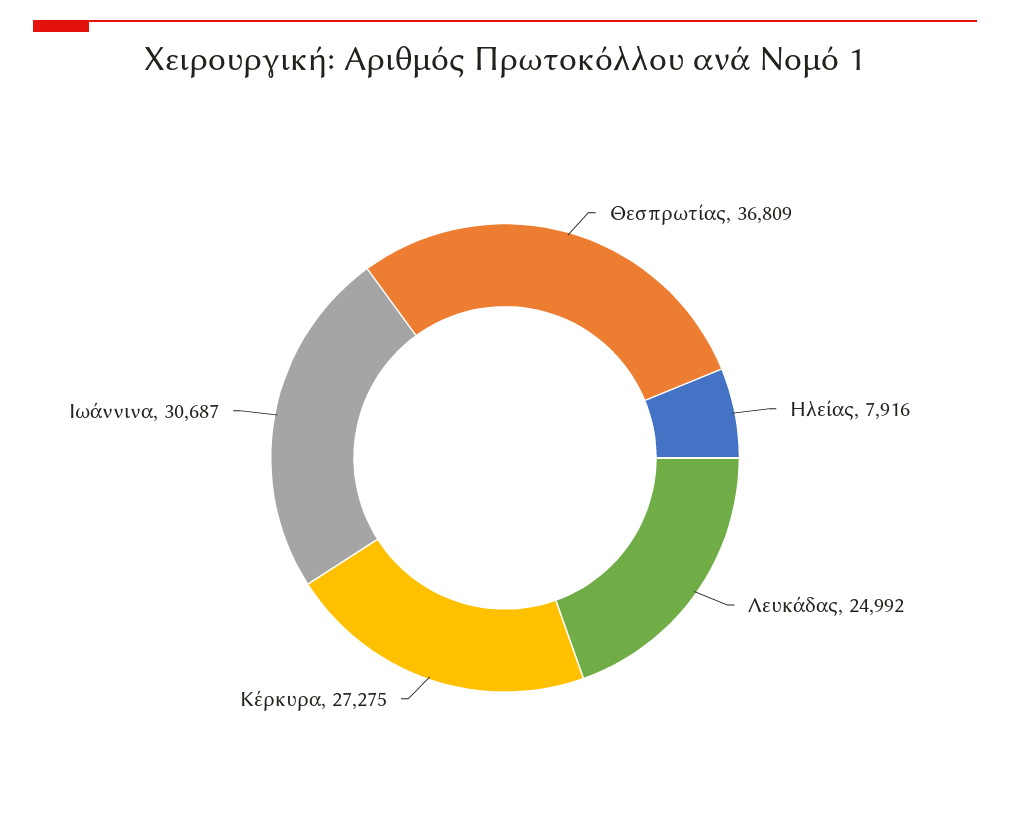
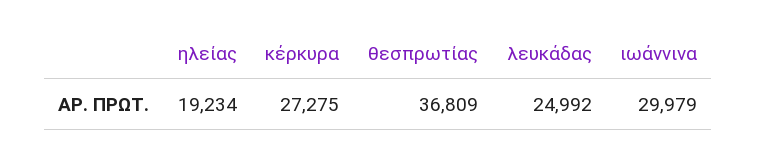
  {
    "Θεσπρωτίας": 36809,
-   "Ηλείας": 7916,
+   "Ηλείας": 19234,
    "Λευκάδας": 24992,
    "Κέρκυρα": 27275,
-   "Ιωάννινα": 30687
+   "Ιωάννινα": 29979
  }

